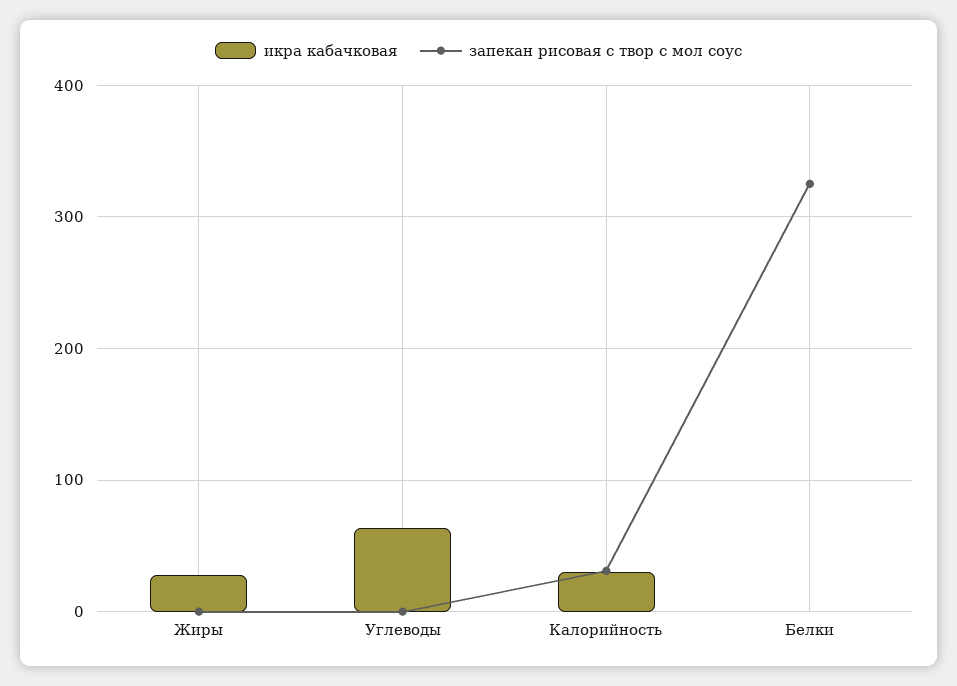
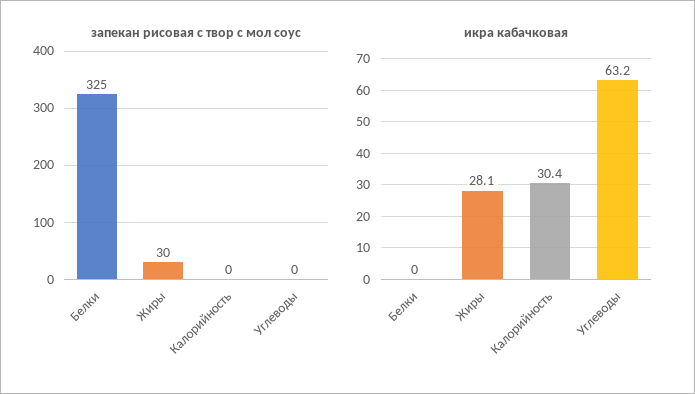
  {
    "икра кабачковая": {
      "Жиры": 28.1,
      "Углеводы": 63.2,
      "Калорийность": 30.4,
      "Белки": 0
    },
    "запекан рисовая с твор с мол соус": {
-     "Жиры": 0,
+     "Жиры": 30,
      "Углеводы": 0,
-     "Калорийность": 30,
+     "Калорийность": 0,
      "Белки": 325
    }
  }

